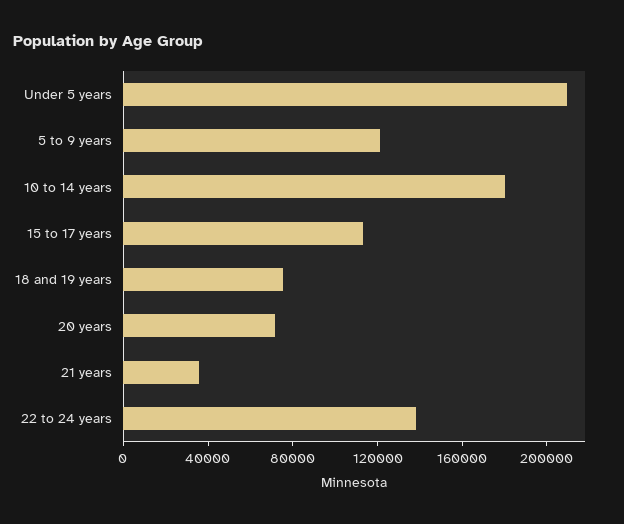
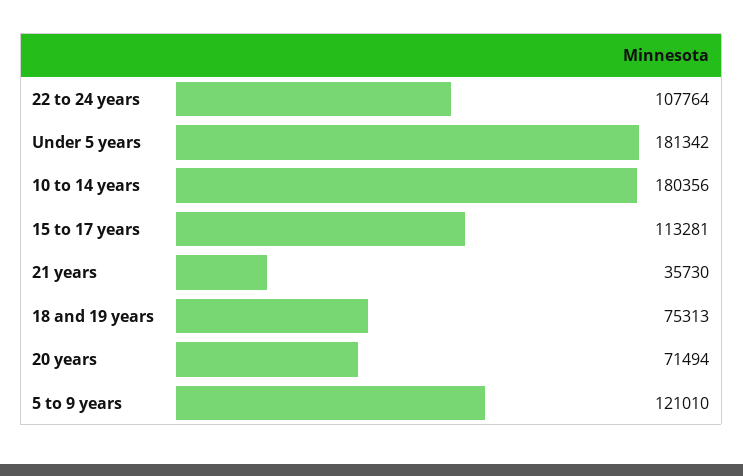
  {
-   "Under 5 years": 210000,
+   "Under 5 years": 181342,
    "5 to 9 years": 121010,
    "10 to 14 years": 180356,
    "15 to 17 years": 113281,
    "18 and 19 years": 75313,
    "20 years": 71494,
    "21 years": 35730,
-   "22 to 24 years": 140000
+   "22 to 24 years": 107764
  }

